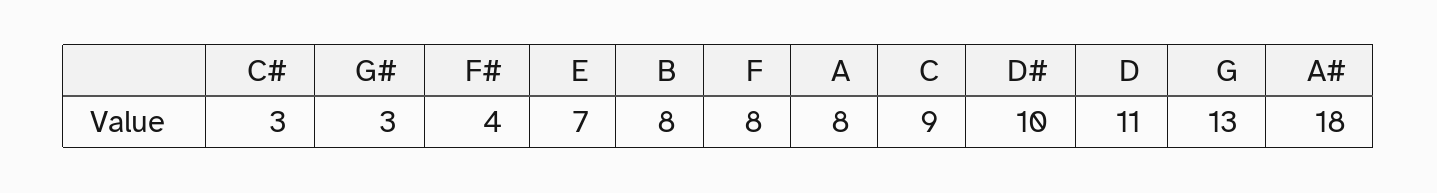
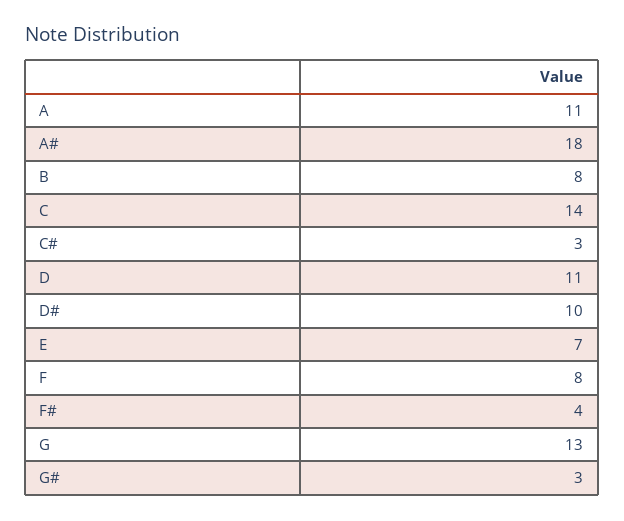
  {
    "C#": 3,
    "G#": 3,
    "F#": 4,
    "E": 7,
    "B": 8,
    "F": 8,
-   "A": 8,
+   "A": 11,
-   "C": 9,
+   "C": 14,
    "D#": 10,
    "D": 11,
    "G": 13,
    "A#": 18
  }

